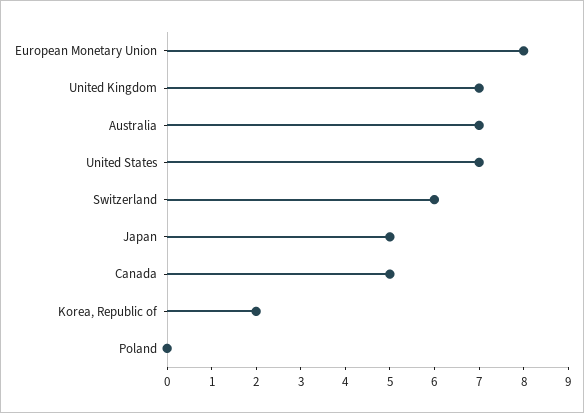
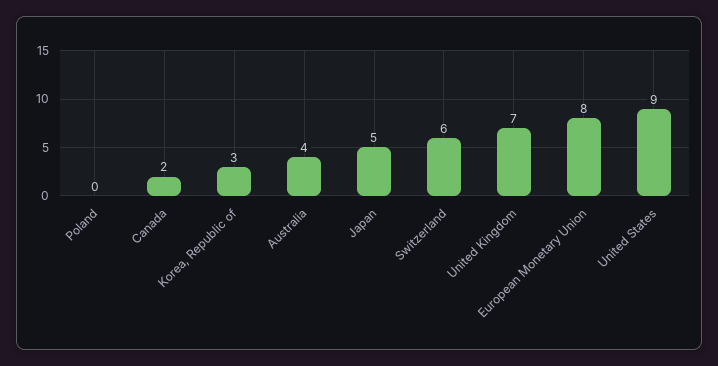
  {
    "European Monetary Union": 8,
    "United Kingdom": 7,
-   "Australia": 7,
+   "Australia": 4,
-   "United States": 7,
+   "United States": 9,
    "Switzerland": 6,
    "Japan": 5,
-   "Canada": 5,
+   "Canada": 2,
-   "Korea, Republic of": 2,
+   "Korea, Republic of": 3,
    "Poland": 0
  }

